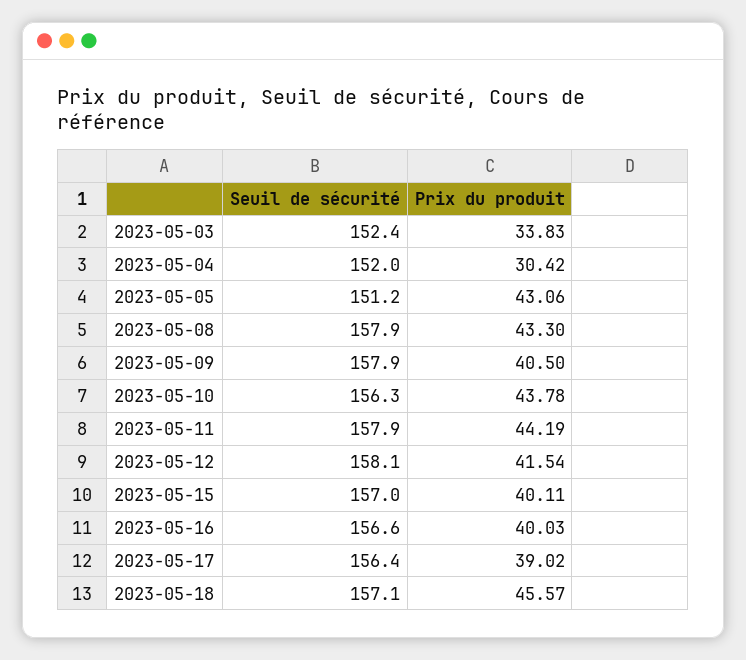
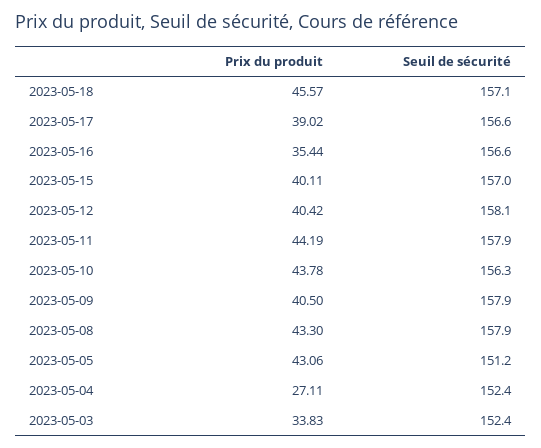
  {
    "Seuil de sécurité": {
      "2023-05-03": 152.4,
-     "2023-05-04": 152,
+     "2023-05-04": 152.4,
      "2023-05-05": 151.2,
      "2023-05-08": 157.9,
      "2023-05-09": 157.9,
      "2023-05-10": 156.3,
      "2023-05-11": 157.9,
      "2023-05-12": 158.1,
      "2023-05-15": 157,
      "2023-05-16": 156.6,
-     "2023-05-17": 156.4,
+     "2023-05-17": 156.6,
      "2023-05-18": 157.1
    },
    "Prix du produit": {
      "2023-05-03": 33.83,
-     "2023-05-04": 30.42,
+     "2023-05-04": 27.11,
      "2023-05-05": 43.06,
      "2023-05-08": 43.3,
      "2023-05-09": 40.5,
      "2023-05-10": 43.78,
      "2023-05-11": 44.19,
-     "2023-05-12": 41.54,
+     "2023-05-12": 40.42,
      "2023-05-15": 40.11,
-     "2023-05-16": 40.03,
+     "2023-05-16": 35.44,
      "2023-05-17": 39.02,
      "2023-05-18": 45.57
    }
  }

